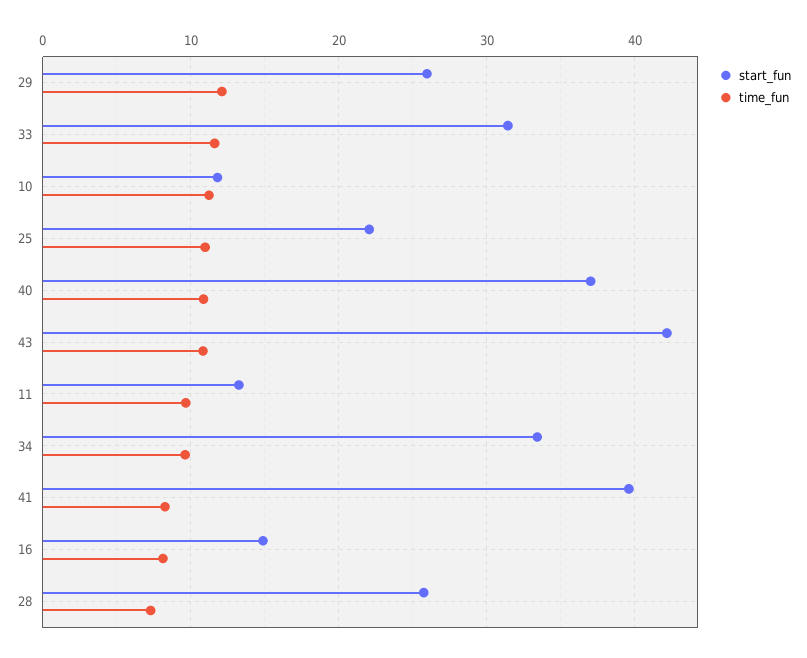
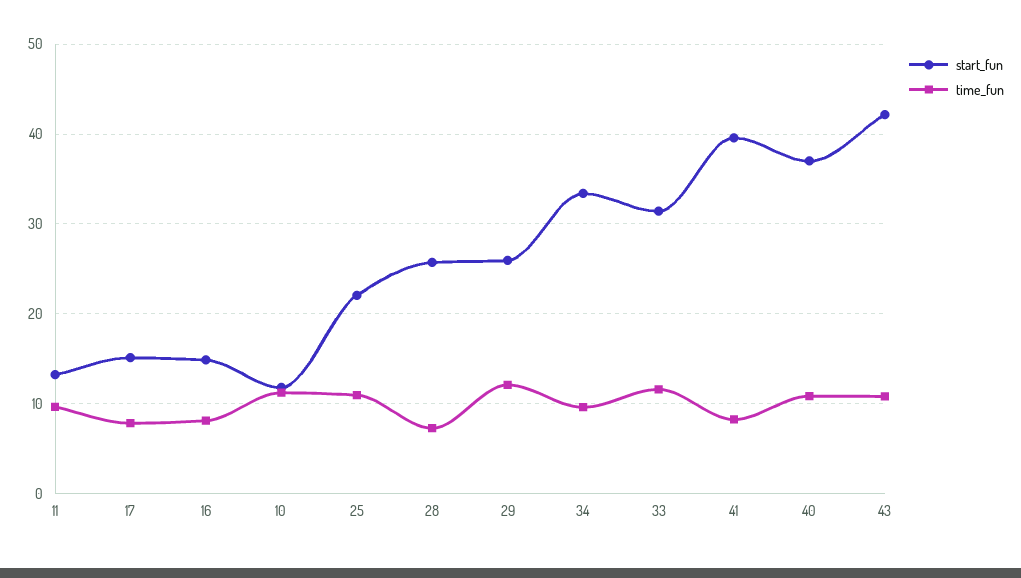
  {
    "start_fun": {
      "29": 26,
      "33": 31,
      "10": 12,
      "25": 22,
      "40": 37,
      "43": 42,
      "11": 13,
      "34": 33,
      "41": 40,
      "16": 15,
-     "28": 26
+     "28": 26,
+     "17": 15
    },
    "time_fun": {
      "29": 12,
      "33": 12,
      "10": 11,
      "25": 11,
      "40": 11,
      "43": 11,
      "11": 10,
      "34": 10,
      "41": 8,
      "16": 8,
-     "28": 7
+     "28": 7,
+     "17": 8
    }
  }

